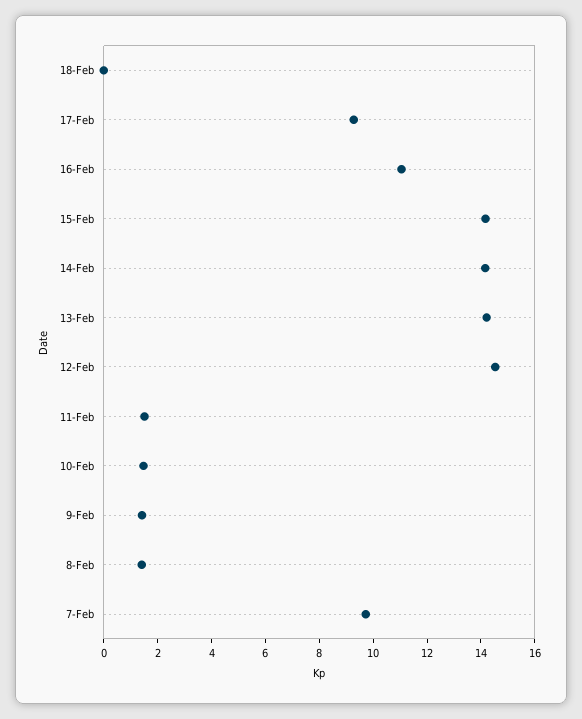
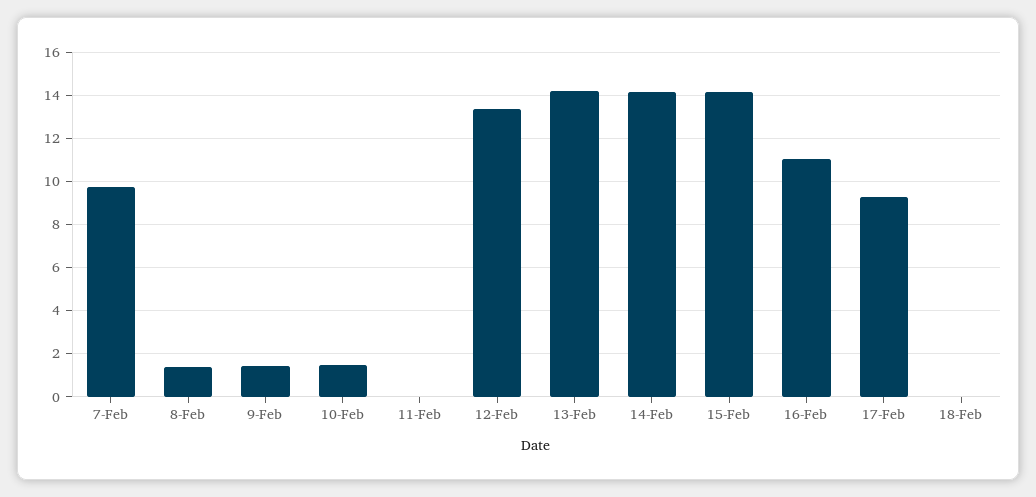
  {
    "18-Feb": 0,
    "17-Feb": 9.5,
    "16-Feb": 11,
    "15-Feb": 14,
    "14-Feb": 14,
    "13-Feb": 14,
-   "12-Feb": 14.5,
+   "12-Feb": 13.5,
-   "11-Feb": 1.5,
+   "11-Feb": 0,
    "10-Feb": 1.5,
    "9-Feb": 1.5,
    "8-Feb": 1.5,
    "7-Feb": 9.5
  }

